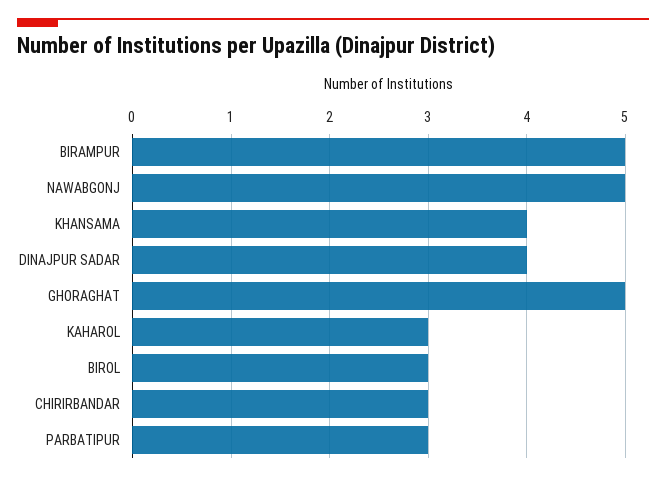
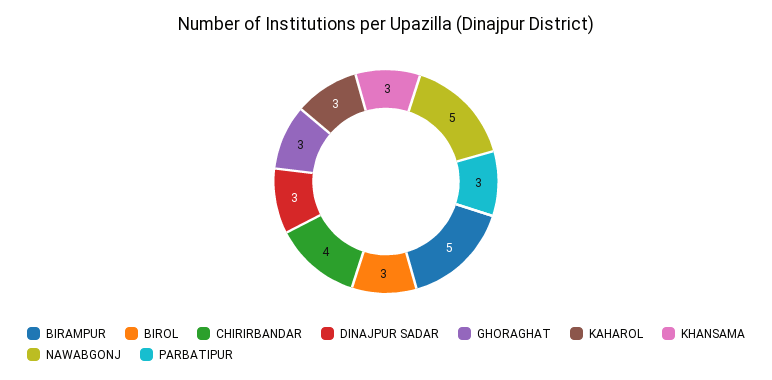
  {
    "BIRAMPUR": 5,
    "NAWABGONJ": 5,
-   "KHANSAMA": 4,
+   "KHANSAMA": 3,
-   "DINAJPUR SADAR": 4,
+   "DINAJPUR SADAR": 3,
-   "GHORAGHAT": 5,
+   "GHORAGHAT": 3,
    "KAHAROL": 3,
    "BIROL": 3,
-   "CHIRIRBANDAR": 3,
+   "CHIRIRBANDAR": 4,
    "PARBATIPUR": 3
  }

